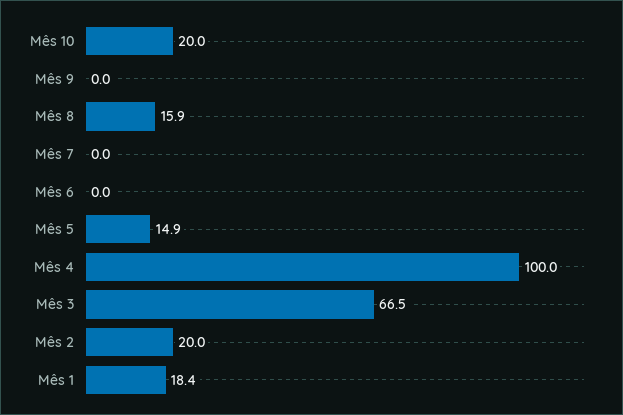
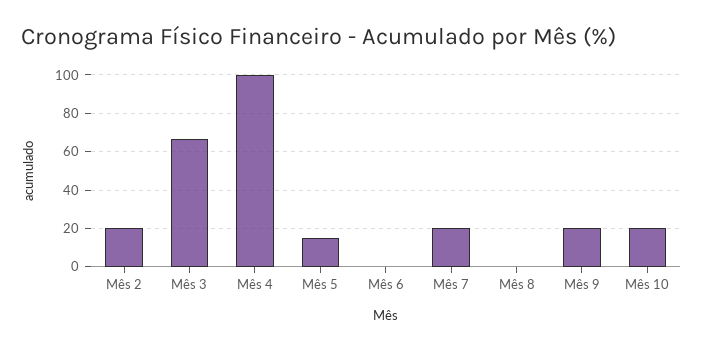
  {
    "Mês 10": 20,
-   "Mês 9": 0,
+   "Mês 9": 20,
-   "Mês 8": 15.9,
+   "Mês 8": 0,
-   "Mês 7": 0,
+   "Mês 7": 20,
    "Mês 6": 0,
    "Mês 5": 14.9,
    "Mês 4": 100,
    "Mês 3": 66.5,
-   "Mês 2": 20,
+   "Mês 2": 20
-   "Mês 1": 18.4
  }

